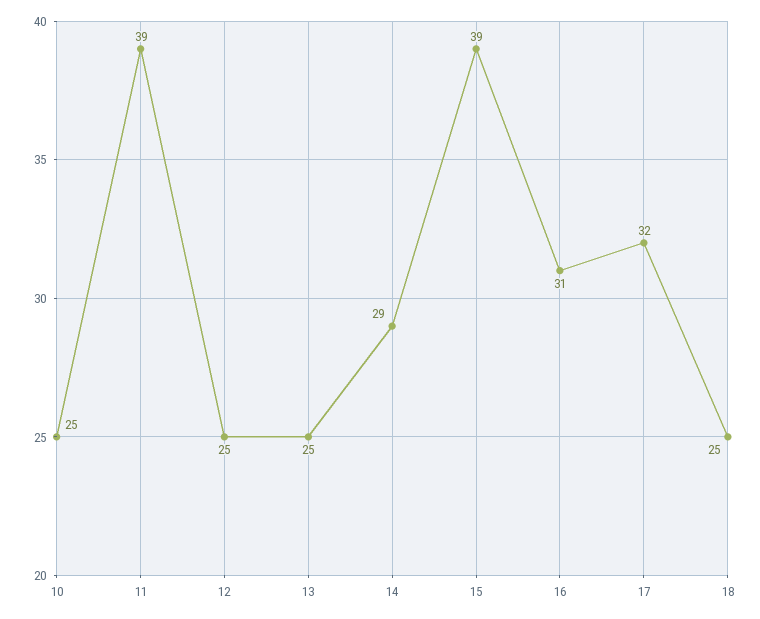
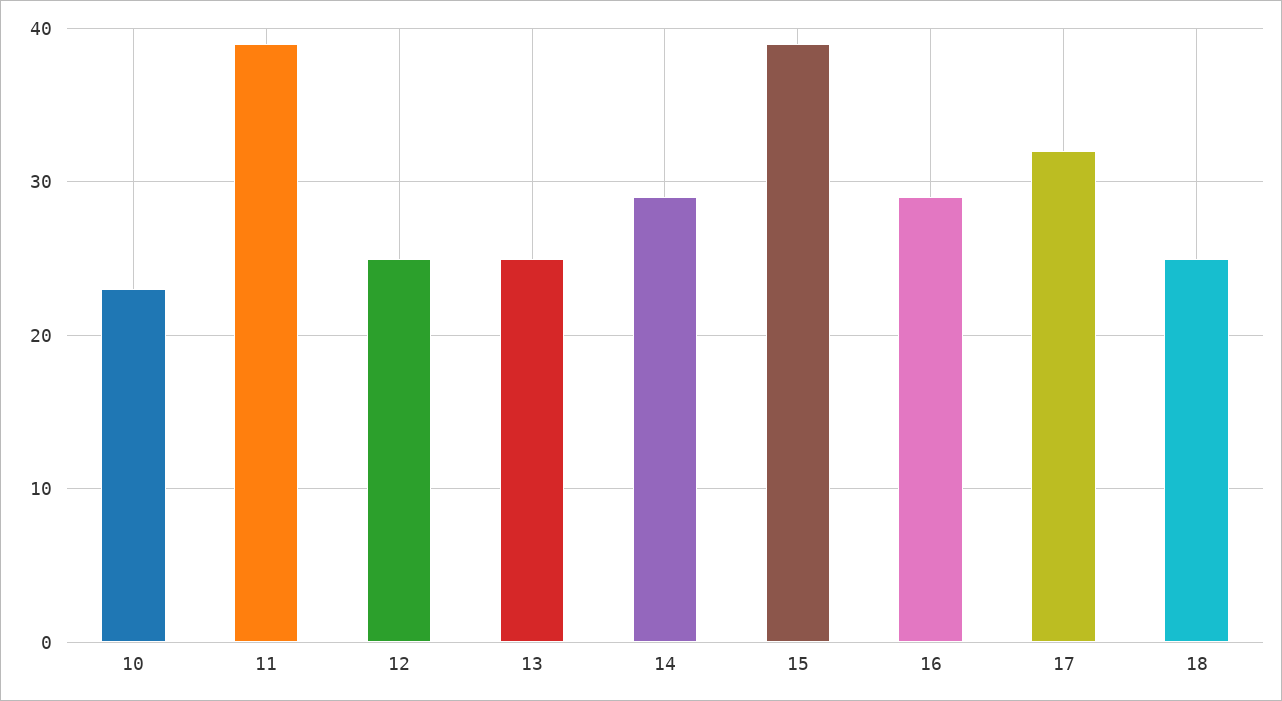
  {
-   "10": 25,
+   "10": 23,
    "11": 39,
    "12": 25,
    "13": 25,
    "14": 29,
    "15": 39,
-   "16": 31,
+   "16": 29,
    "17": 32,
    "18": 25
  }

